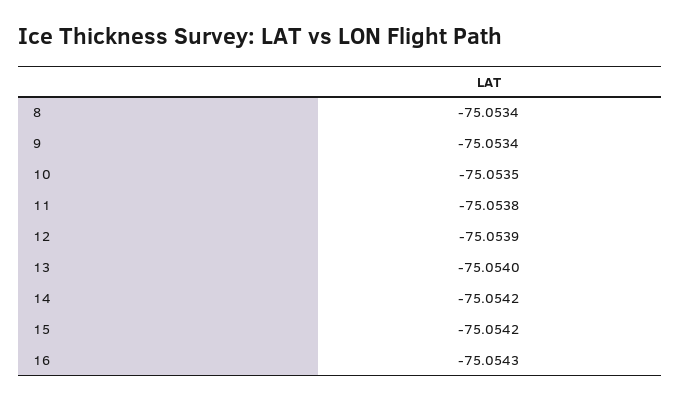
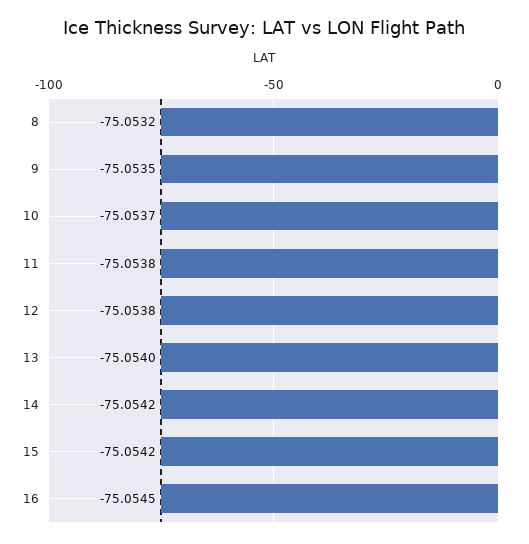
  {
-   "8": -75.0534,
+   "8": -75.0532,
-   "9": -75.0534,
+   "9": -75.0535,
-   "10": -75.0535,
+   "10": -75.0537,
    "11": -75.0538,
-   "12": -75.0539,
+   "12": -75.0538,
    "13": -75.054,
    "14": -75.0542,
    "15": -75.0542,
-   "16": -75.0543
+   "16": -75.0545
  }

